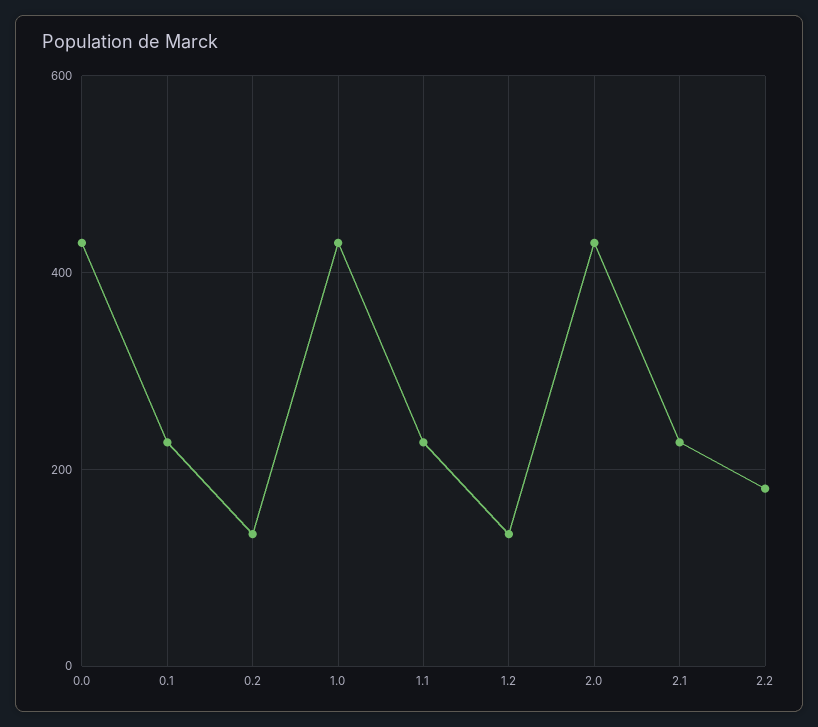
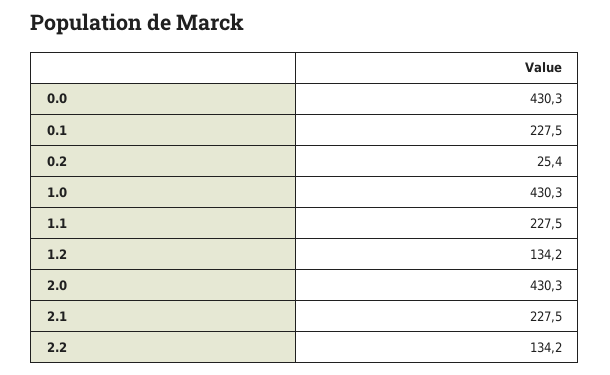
  {
    "0.0": 430.3,
    "0.1": 227.5,
-   "0.2": 140,
+   "0.2": 25.4,
    "1.0": 430.3,
    "1.1": 227.5,
    "1.2": 134.2,
    "2.0": 430.3,
    "2.1": 227.5,
-   "2.2": 180
+   "2.2": 134.2
  }

